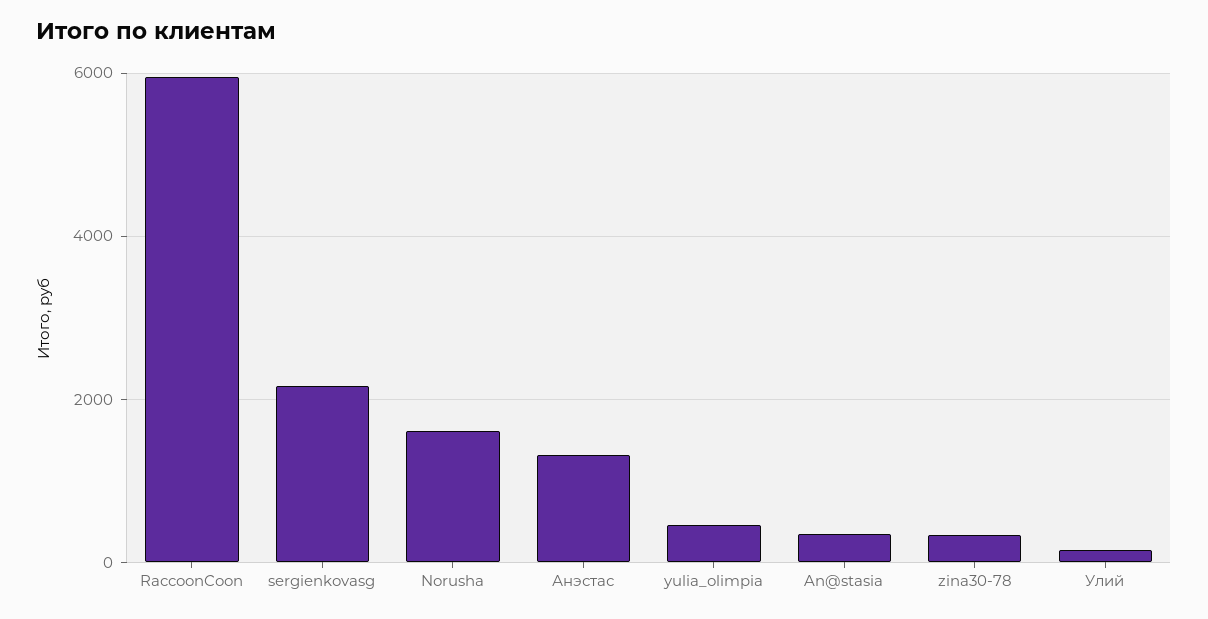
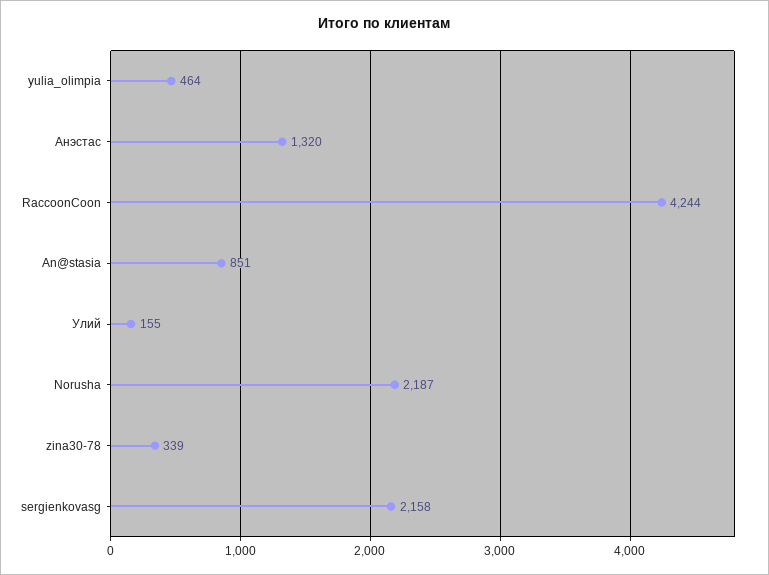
  {
-   "RaccoonCoon": 6000,
+   "RaccoonCoon": 4244,
    "sergienkovasg": 2158,
-   "Norusha": 1600,
+   "Norusha": 2187,
    "Анэстас": 1320,
    "yulia_olimpia": 464,
-   "An@stasia": 400,
+   "An@stasia": 851,
    "zina30-78": 339,
    "Улий": 155
  }

